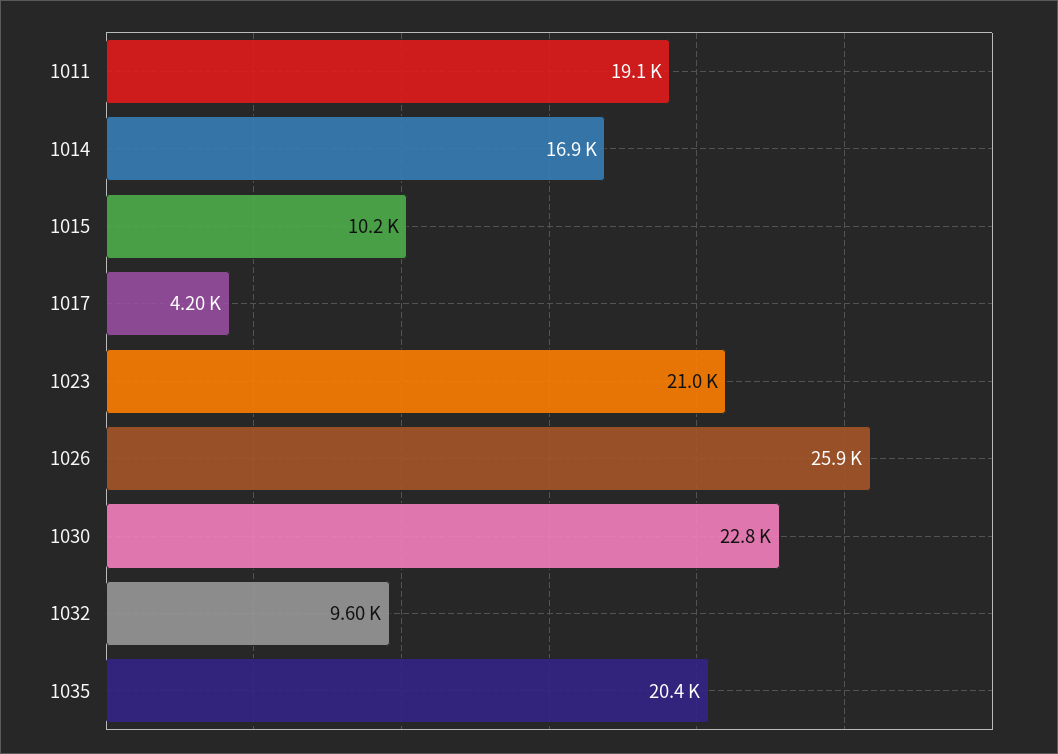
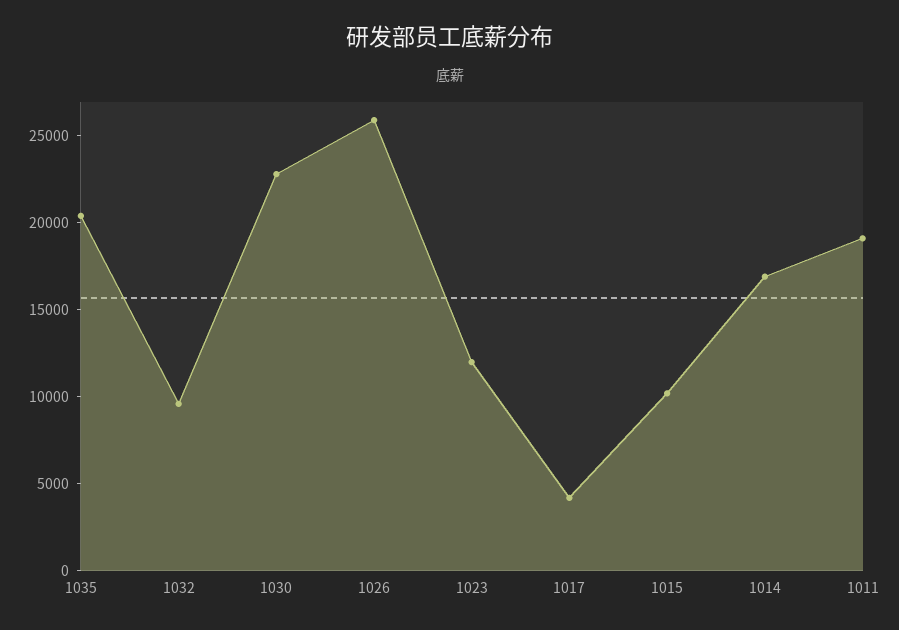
  {
    "1011": 19100,
    "1014": 16900,
    "1015": 10200,
    "1017": 4200,
-   "1023": 21000,
+   "1023": 12000,
    "1026": 25900,
    "1030": 22800,
    "1032": 9600,
    "1035": 20400
  }

